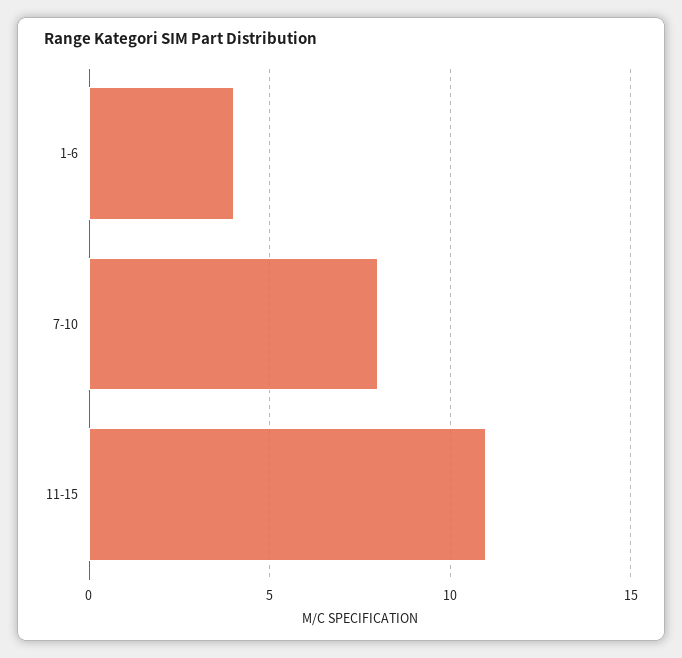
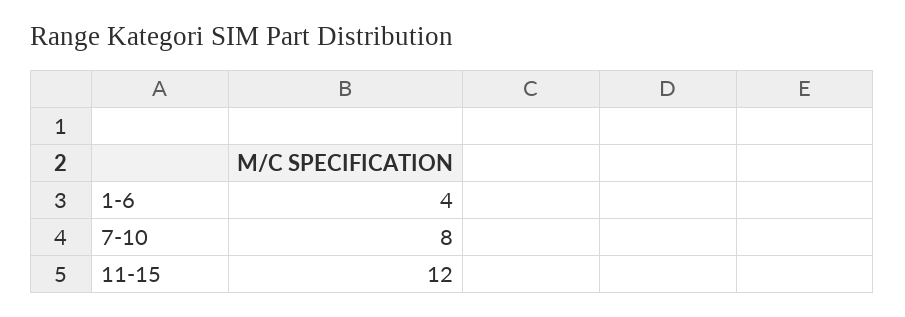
  {
    "1-6": 4,
    "7-10": 8,
-   "11-15": 11
+   "11-15": 12
  }

